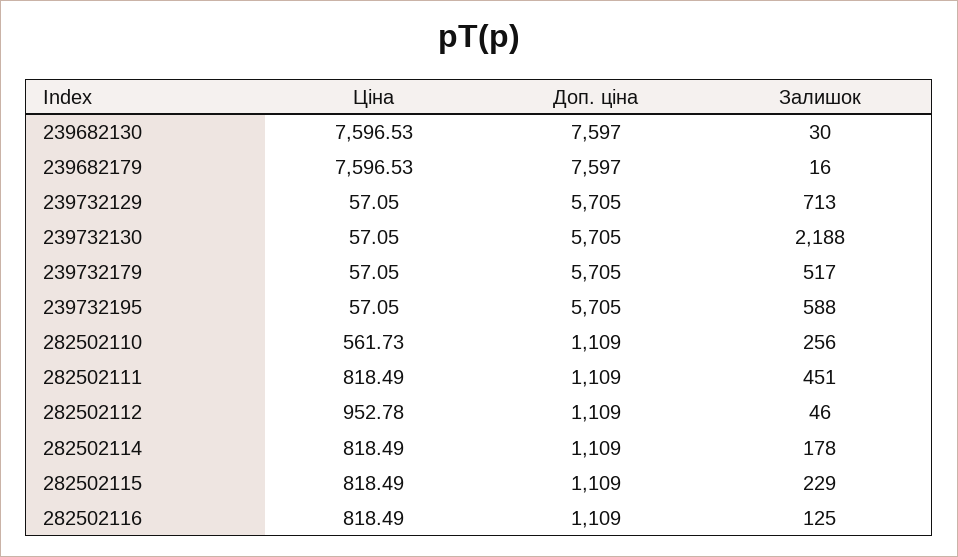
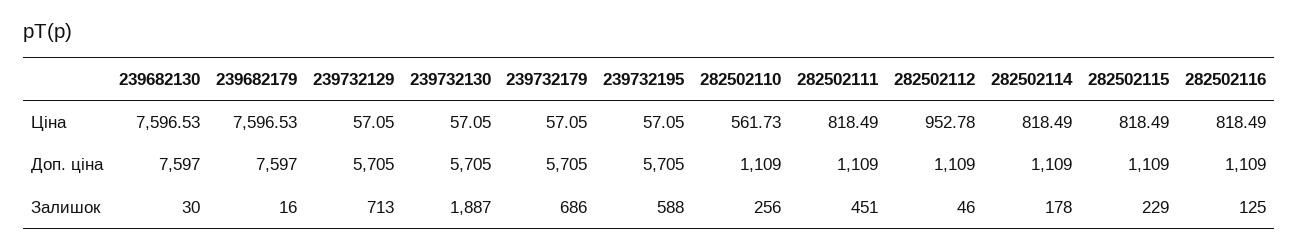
  {
    "Ціна": {
      "239682130": 7596.53,
      "239682179": 7596.53,
      "239732129": 57.05,
      "239732130": 57.05,
      "239732179": 57.05,
      "239732195": 57.05,
      "282502110": 561.73,
      "282502111": 818.49,
      "282502112": 952.78,
      "282502114": 818.49,
      "282502115": 818.49,
      "282502116": 818.49
    },
    "Доп. ціна": {
      "239682130": 7597,
      "239682179": 7597,
      "239732129": 5705,
      "239732130": 5705,
      "239732179": 5705,
      "239732195": 5705,
      "282502110": 1109,
      "282502111": 1109,
      "282502112": 1109,
      "282502114": 1109,
      "282502115": 1109,
      "282502116": 1109
    },
    "Залишок": {
      "239682130": 30,
      "239682179": 16,
      "239732129": 713,
-     "239732130": 2188,
+     "239732130": 1887,
-     "239732179": 517,
+     "239732179": 686,
      "239732195": 588,
      "282502110": 256,
      "282502111": 451,
      "282502112": 46,
      "282502114": 178,
      "282502115": 229,
      "282502116": 125
    }
  }

